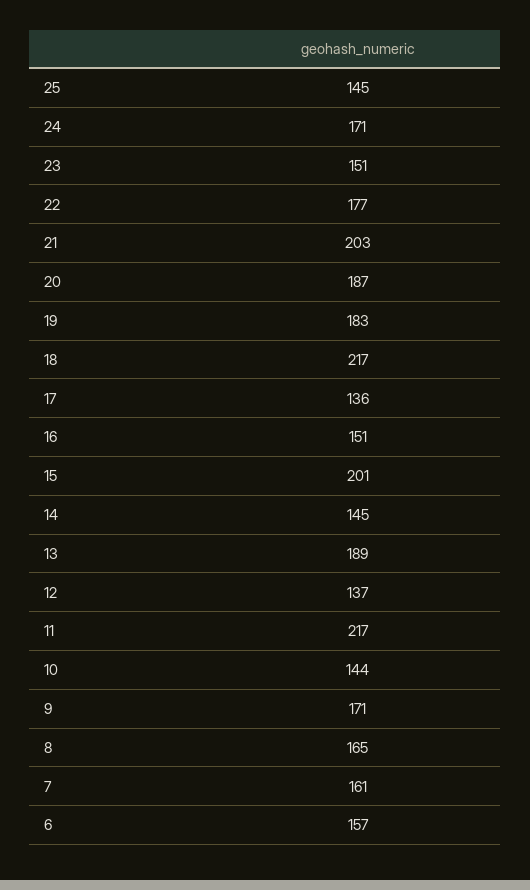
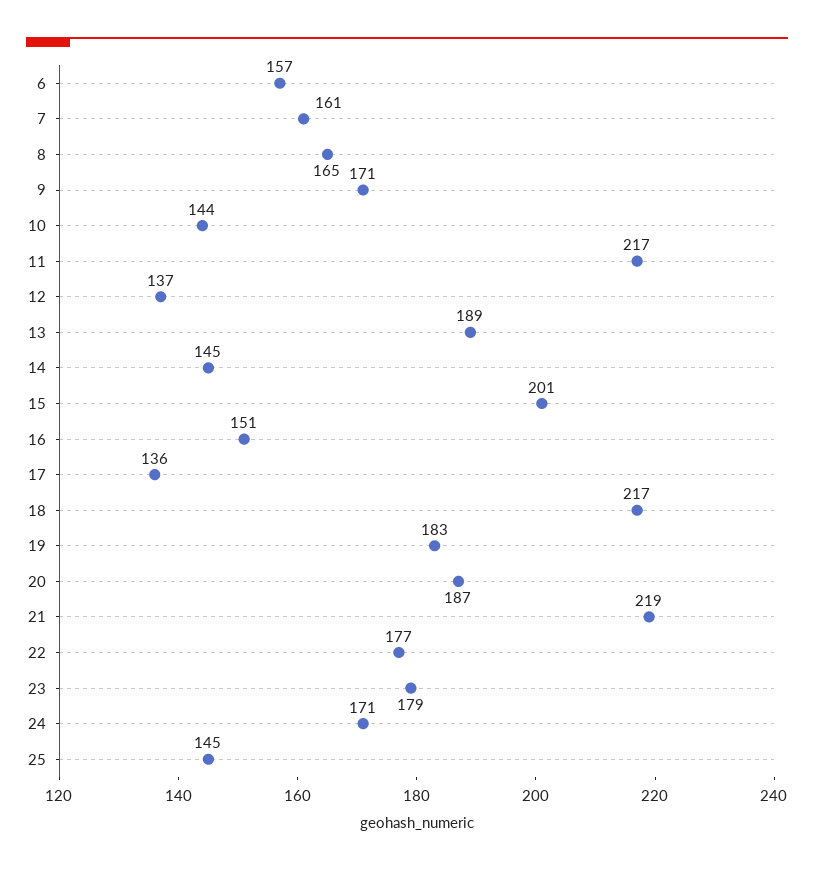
  {
    "25": 145,
    "24": 171,
-   "23": 151,
+   "23": 179,
    "22": 177,
-   "21": 203,
+   "21": 219,
    "20": 187,
    "19": 183,
    "18": 217,
    "17": 136,
    "16": 151,
    "15": 201,
    "14": 145,
    "13": 189,
    "12": 137,
    "11": 217,
    "10": 144,
    "9": 171,
    "8": 165,
    "7": 161,
    "6": 157
  }

